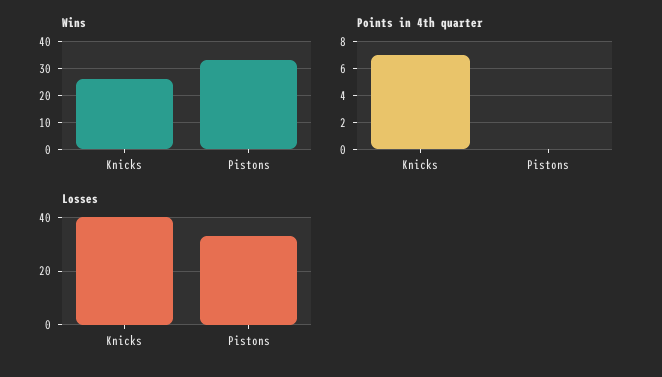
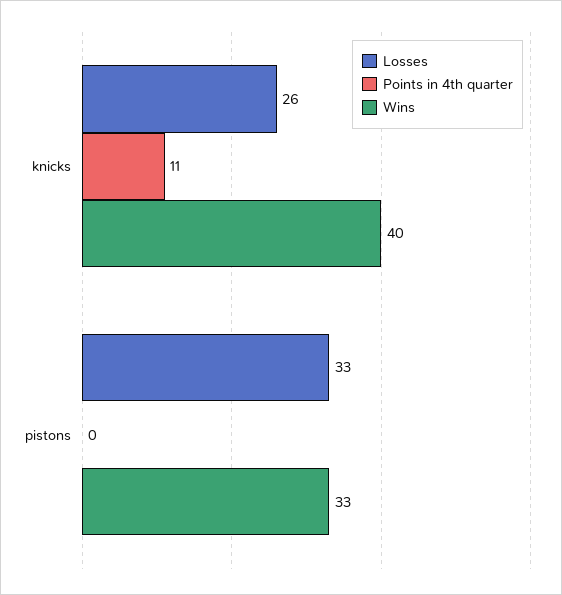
  {
    "Wins": {
-     "Knicks": 25,
+     "Knicks": 40,
      "Pistons": 33
    },
    "Points in 4th quarter": {
-     "Knicks": 7,
+     "Knicks": 11,
      "Pistons": 0
    },
    "Losses": {
-     "Knicks": 40,
+     "Knicks": 26,
      "Pistons": 33
    }
  }

